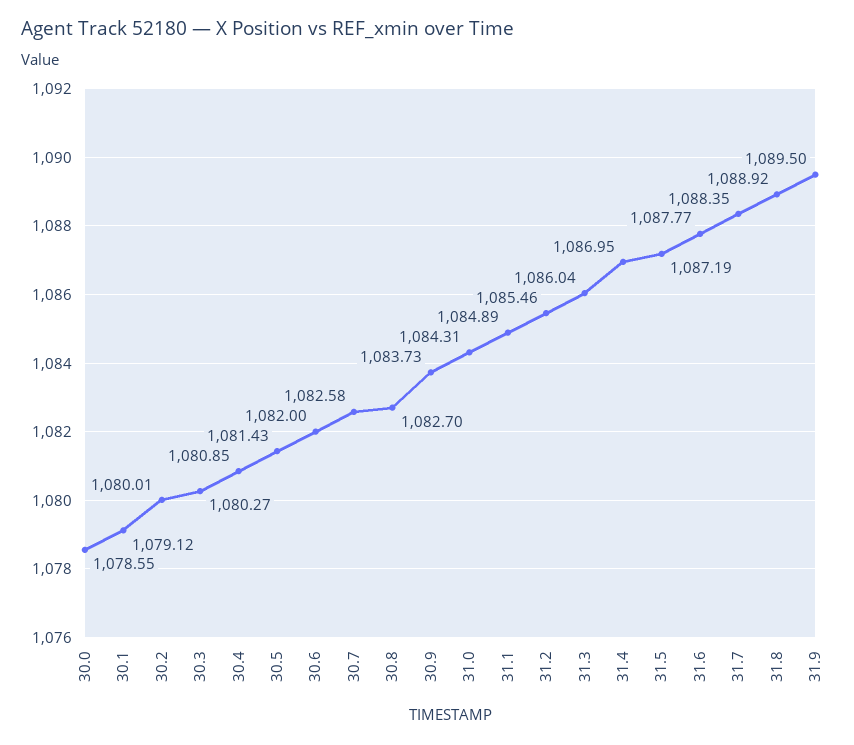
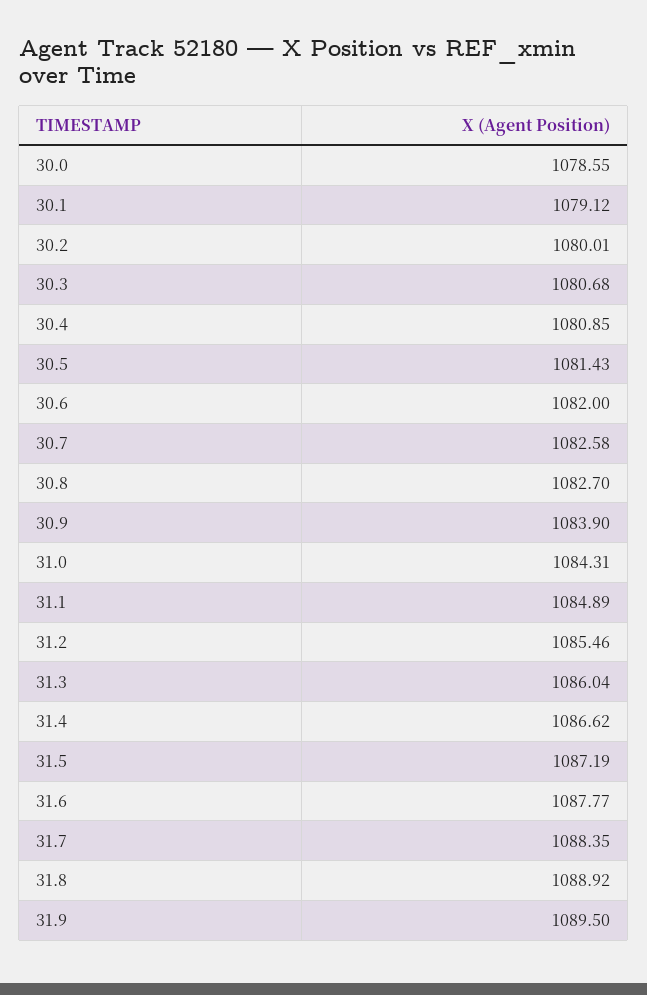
  {
    "30.0": 1078.55,
    "30.1": 1079.12,
    "30.2": 1080.01,
-   "30.3": 1080.27,
+   "30.3": 1080.68,
    "30.4": 1080.85,
    "30.5": 1081.43,
    "30.6": 1082,
    "30.7": 1082.58,
    "30.8": 1082.7,
-   "30.9": 1083.73,
+   "30.9": 1083.9,
    "31.0": 1084.31,
    "31.1": 1084.89,
    "31.2": 1085.46,
    "31.3": 1086.04,
-   "31.4": 1086.95,
+   "31.4": 1086.62,
    "31.5": 1087.19,
    "31.6": 1087.77,
    "31.7": 1088.35,
    "31.8": 1088.92,
    "31.9": 1089.5
  }

